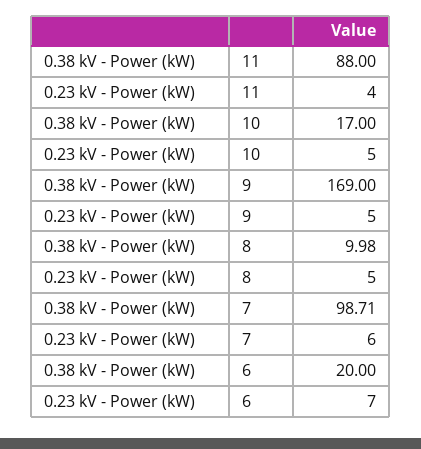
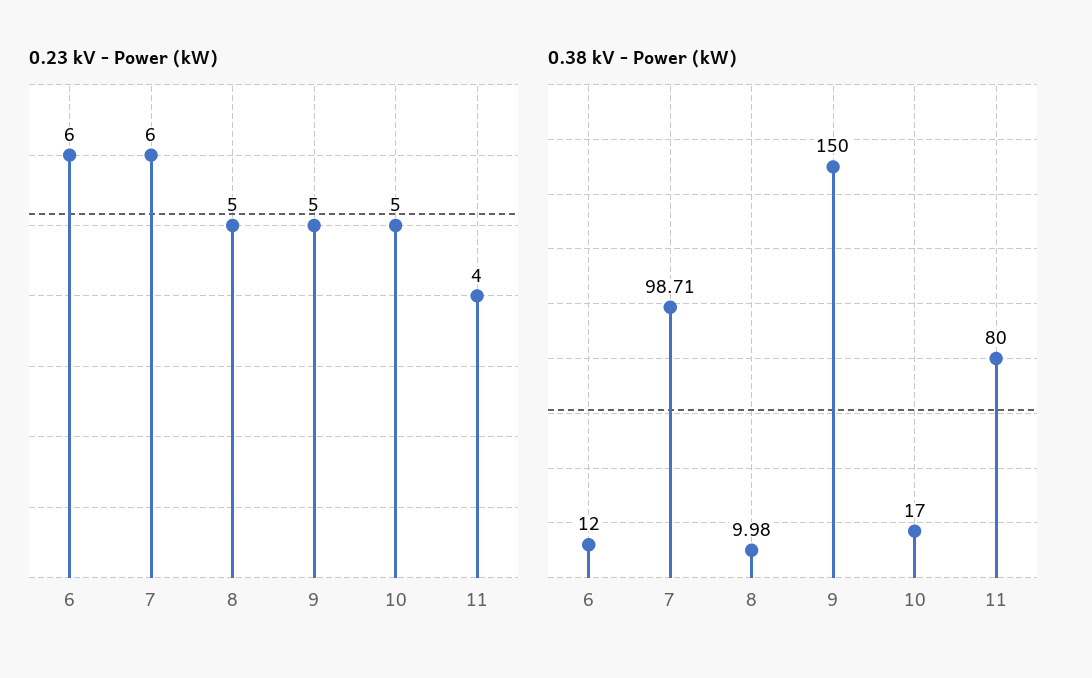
  {
    "0.38 kV - Power (kW)": {
-     "11": 88,
+     "11": 80,
      "10": 17,
-     "9": 169,
+     "9": 150,
      "8": 9.98,
      "7": 98.71,
-     "6": 20
+     "6": 12
    },
    "0.23 kV - Power (kW)": {
      "11": 4,
      "10": 5,
      "9": 5,
      "8": 5,
      "7": 6,
-     "6": 7
+     "6": 6
    }
  }

